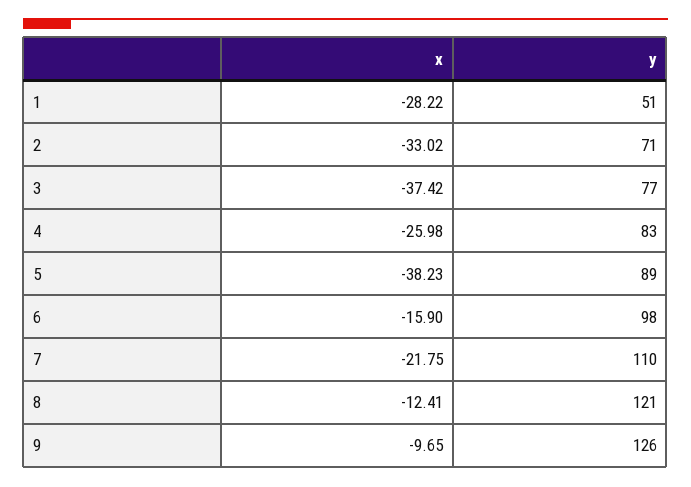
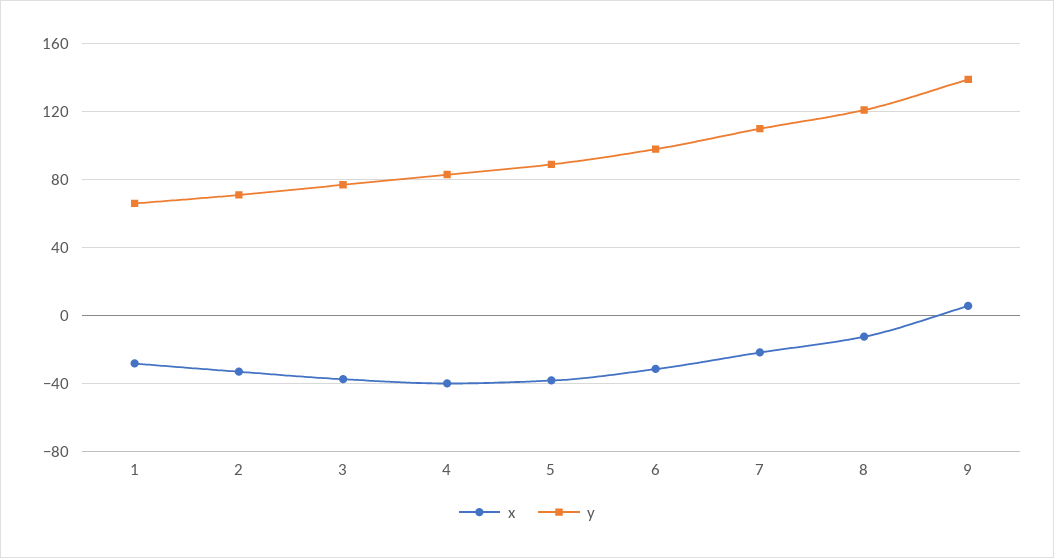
  {
    "x": {
      "1": -28.22,
      "2": -33.02,
      "3": -37.42,
-     "4": -25.98,
+     "4": -40,
      "5": -38.23,
-     "6": -15.9,
+     "6": -30,
      "7": -21.75,
      "8": -12.41,
-     "9": -9.65
+     "9": 5
    },
    "y": {
-     "1": 51,
+     "1": 65,
      "2": 71,
      "3": 77,
      "4": 83,
      "5": 89,
      "6": 98,
      "7": 110,
      "8": 121,
-     "9": 126
+     "9": 140
    }
  }

